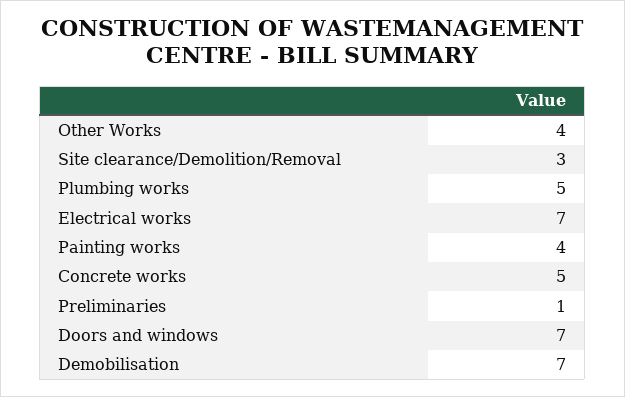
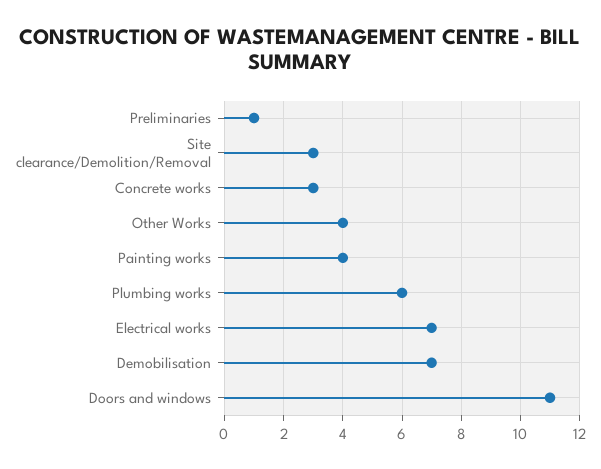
  {
    "Other Works": 4,
    "Site clearance/Demolition/Removal": 3,
-   "Plumbing works": 5,
+   "Plumbing works": 6,
    "Electrical works": 7,
    "Painting works": 4,
-   "Concrete works": 5,
+   "Concrete works": 3,
    "Preliminaries": 1,
-   "Doors and windows": 7,
+   "Doors and windows": 11,
    "Demobilisation": 7
  }

